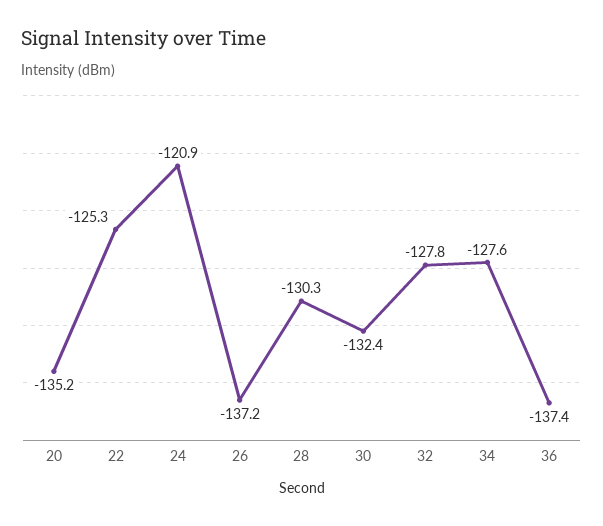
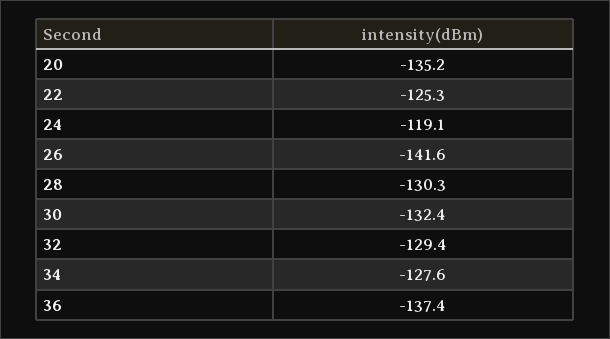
  {
    "20": -135.2,
    "22": -125.3,
-   "24": -120.9,
+   "24": -119.1,
-   "26": -137.2,
+   "26": -141.6,
    "28": -130.3,
    "30": -132.4,
-   "32": -127.8,
+   "32": -129.4,
    "34": -127.6,
    "36": -137.4
  }

